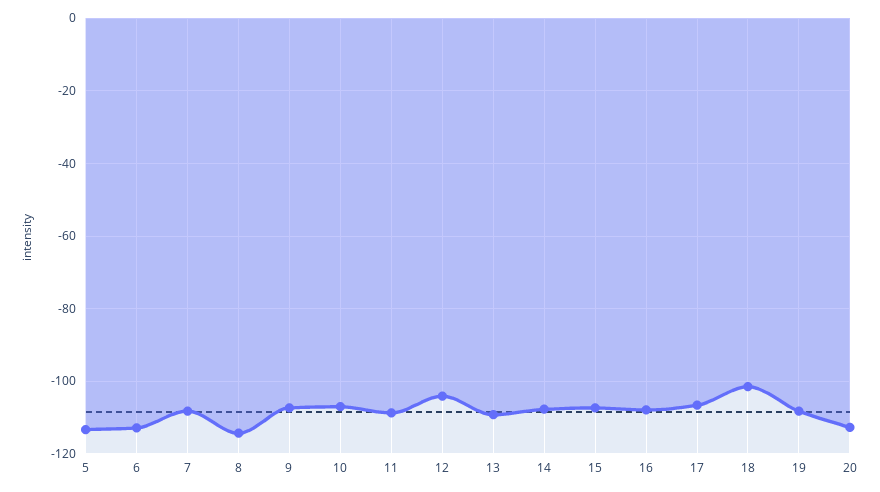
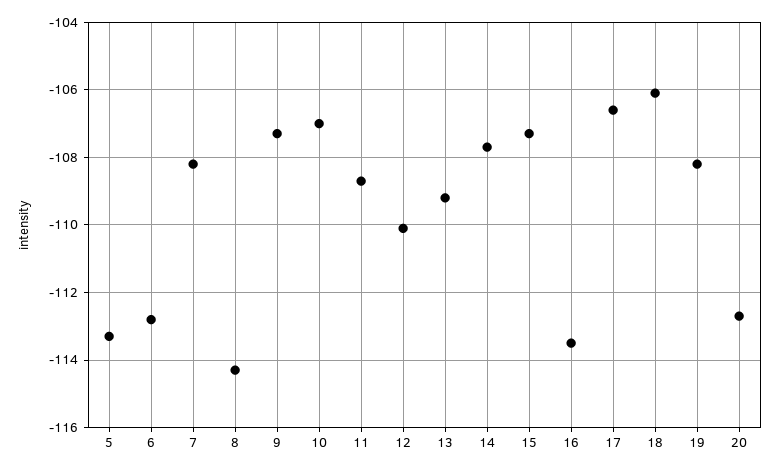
  {
    "5": -113.5,
    "6": -113,
    "7": -108,
    "8": -114.5,
    "9": -107.5,
    "10": -107,
    "11": -108.5,
-   "12": -104,
+   "12": -110,
    "13": -109,
    "14": -107.5,
    "15": -107.5,
-   "16": -108,
+   "16": -113.5,
    "17": -106.5,
-   "18": -102,
+   "18": -106,
    "19": -108,
    "20": -112.5
  }

